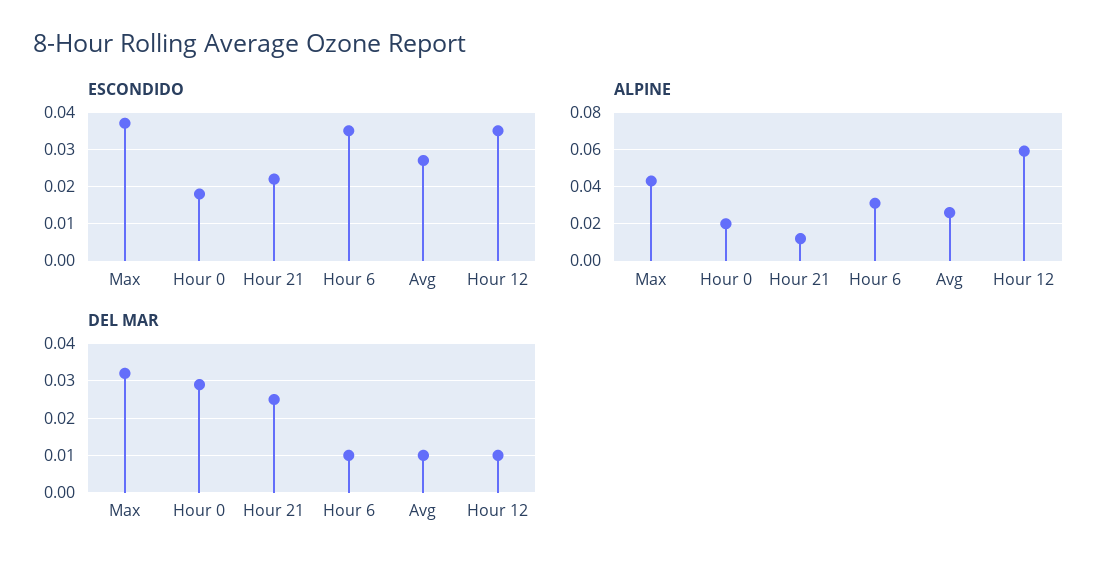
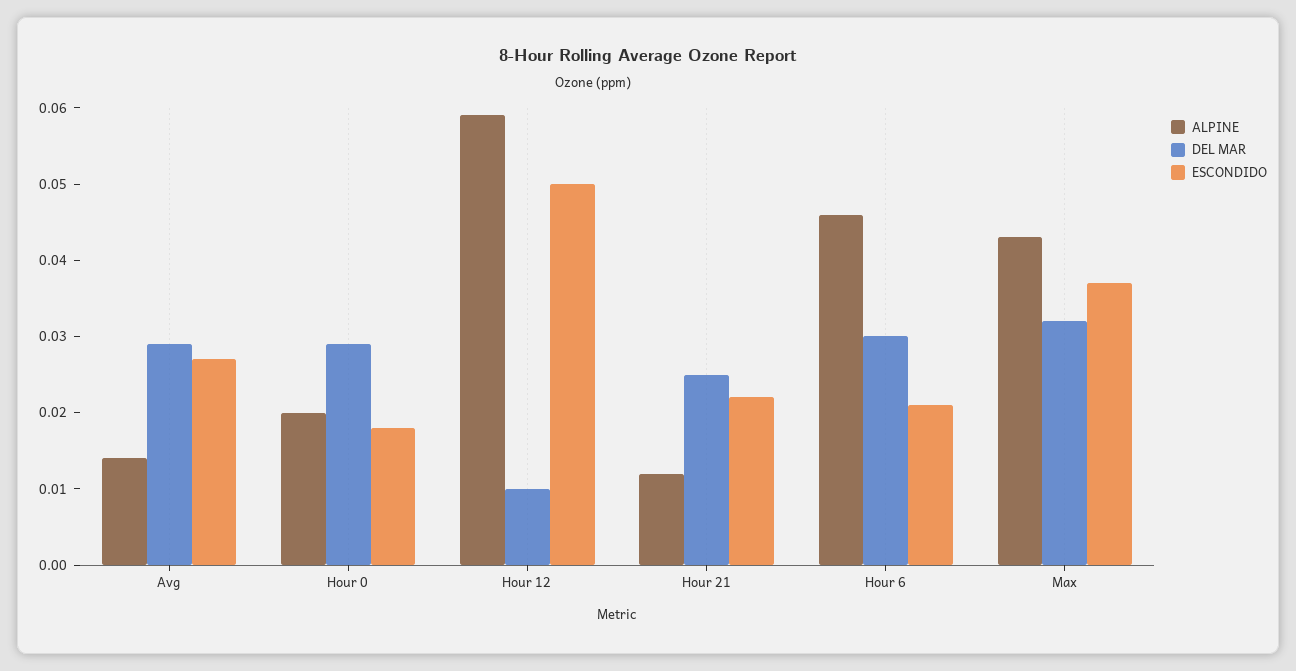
  {
    "ESCONDIDO": {
      "Max": 0.035,
      "Hour 0": 0.02,
      "Hour 21": 0.02,
-     "Hour 6": 0.035,
+     "Hour 6": 0.02,
      "Avg": 0.025,
-     "Hour 12": 0.035
+     "Hour 12": 0.05
    },
    "ALPINE": {
      "Max": 0.045,
      "Hour 0": 0.02,
      "Hour 21": 0.01,
-     "Hour 6": 0.03,
+     "Hour 6": 0.045,
-     "Avg": 0.025,
+     "Avg": 0.015,
      "Hour 12": 0.06
    },
    "DEL MAR": {
      "Max": 0.03,
      "Hour 0": 0.03,
      "Hour 21": 0.025,
-     "Hour 6": 0.01,
+     "Hour 6": 0.03,
-     "Avg": 0.01,
+     "Avg": 0.03,
      "Hour 12": 0.01
    }
  }

